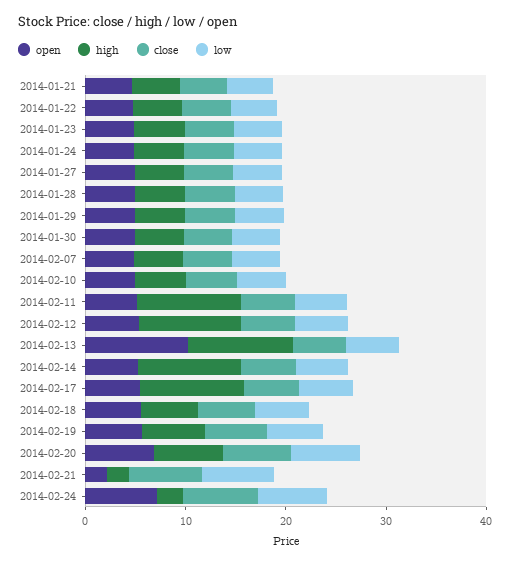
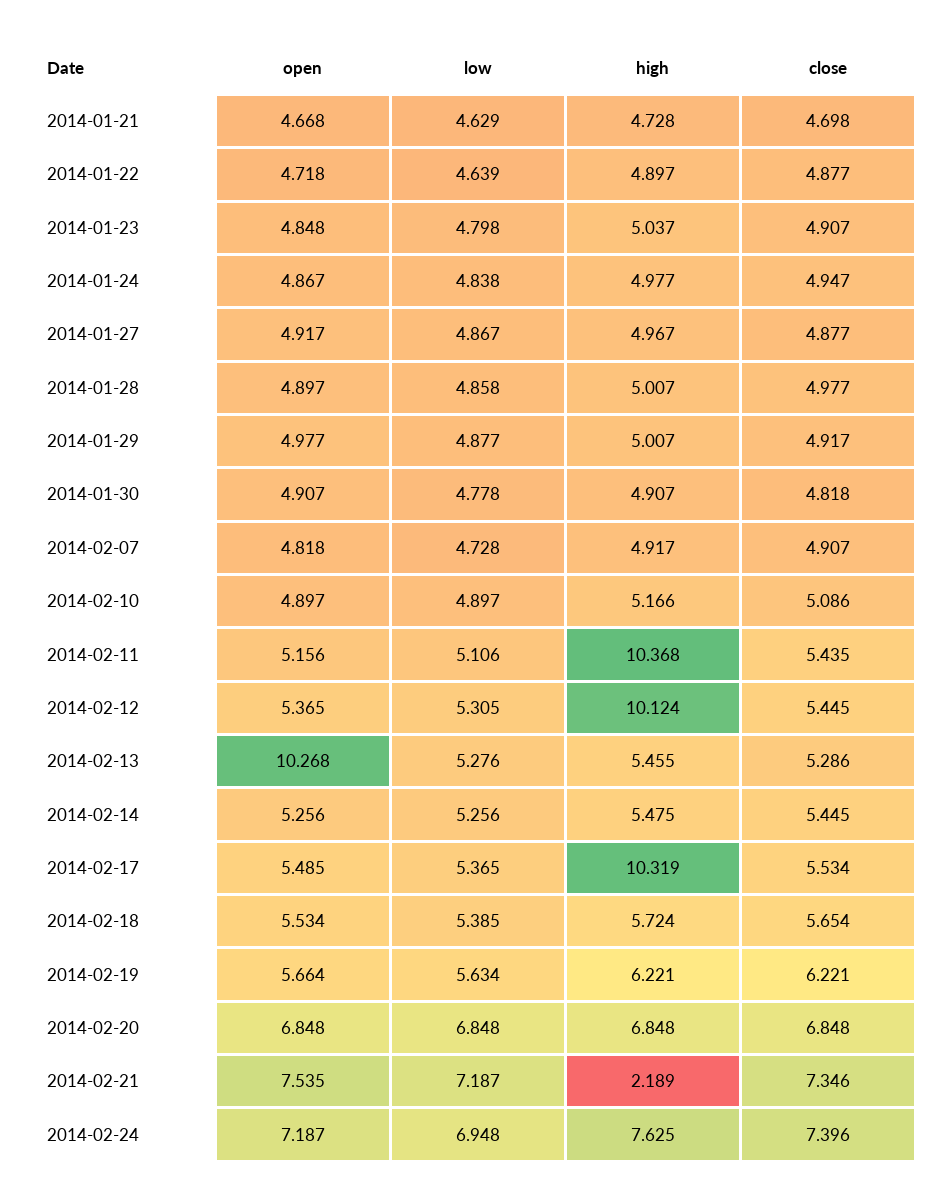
  {
    "open": {
      "2014-01-21": 4.668,
      "2014-01-22": 4.718,
      "2014-01-23": 4.848,
      "2014-01-24": 4.867,
      "2014-01-27": 4.917,
      "2014-01-28": 4.897,
      "2014-01-29": 4.977,
      "2014-01-30": 4.907,
      "2014-02-07": 4.818,
      "2014-02-10": 4.897,
      "2014-02-11": 5.156,
      "2014-02-12": 5.365,
      "2014-02-13": 10.268,
      "2014-02-14": 5.256,
      "2014-02-17": 5.485,
      "2014-02-18": 5.534,
      "2014-02-19": 5.664,
      "2014-02-20": 6.848,
-     "2014-02-21": 2,
+     "2014-02-21": 7.535,
      "2014-02-24": 7.187
    },
    "high": {
      "2014-01-21": 4.728,
      "2014-01-22": 4.897,
      "2014-01-23": 5.037,
      "2014-01-24": 4.977,
      "2014-01-27": 4.967,
      "2014-01-28": 5.007,
      "2014-01-29": 5.007,
      "2014-01-30": 4.907,
      "2014-02-07": 4.917,
      "2014-02-10": 5.166,
      "2014-02-11": 10.368,
      "2014-02-12": 10.124,
-     "2014-02-13": 10,
+     "2014-02-13": 5.455,
-     "2014-02-14": 10,
+     "2014-02-14": 5.475,
      "2014-02-17": 10.319,
      "2014-02-18": 5.724,
      "2014-02-19": 6.221,
      "2014-02-20": 6.848,
      "2014-02-21": 2.189,
-     "2014-02-24": 2
+     "2014-02-24": 7.625
    },
    "close": {
      "2014-01-21": 4.698,
      "2014-01-22": 4.877,
      "2014-01-23": 4.907,
      "2014-01-24": 4.947,
      "2014-01-27": 4.877,
      "2014-01-28": 4.977,
      "2014-01-29": 4.917,
      "2014-01-30": 4.818,
      "2014-02-07": 4.907,
      "2014-02-10": 5.086,
      "2014-02-11": 5.435,
      "2014-02-12": 5.445,
      "2014-02-13": 5.286,
      "2014-02-14": 5.445,
      "2014-02-17": 5.534,
      "2014-02-18": 5.654,
      "2014-02-19": 6.221,
      "2014-02-20": 6.848,
      "2014-02-21": 7.346,
      "2014-02-24": 7.396
    },
    "low": {
      "2014-01-21": 4.629,
      "2014-01-22": 4.639,
      "2014-01-23": 4.798,
      "2014-01-24": 4.838,
      "2014-01-27": 4.867,
      "2014-01-28": 4.858,
      "2014-01-29": 4.877,
      "2014-01-30": 4.778,
      "2014-02-07": 4.728,
      "2014-02-10": 4.897,
      "2014-02-11": 5.106,
      "2014-02-12": 5.305,
      "2014-02-13": 5.276,
      "2014-02-14": 5.256,
      "2014-02-17": 5.365,
      "2014-02-18": 5.385,
      "2014-02-19": 5.634,
      "2014-02-20": 6.848,
      "2014-02-21": 7.187,
      "2014-02-24": 6.948
    }
  }

